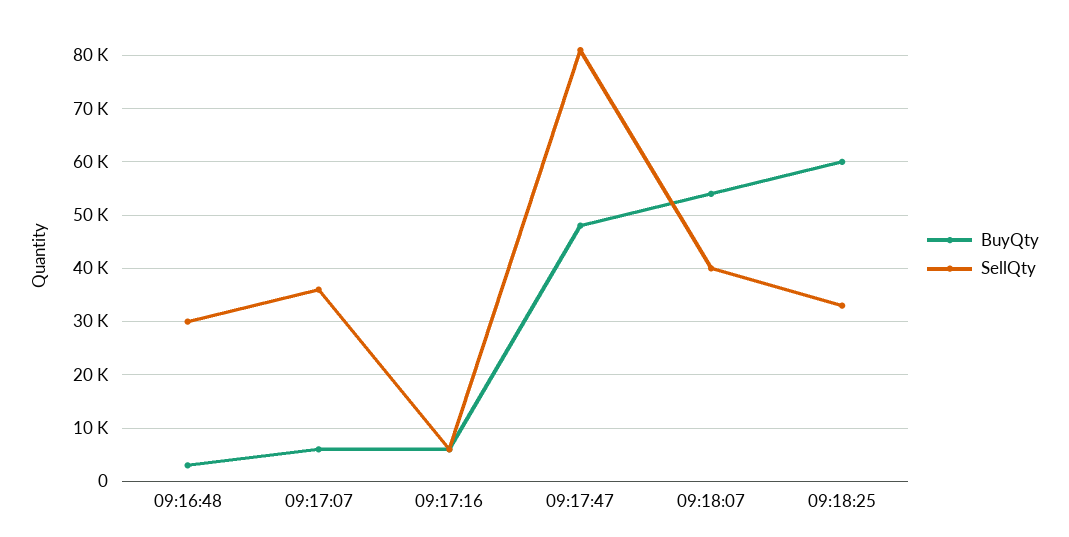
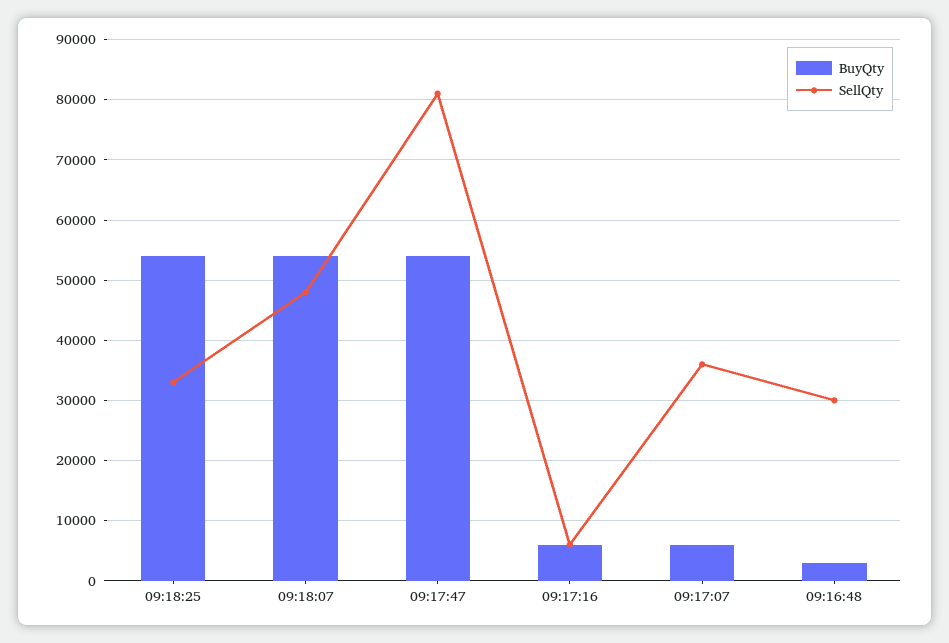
  {
    "BuyQty": {
      "09:16:48": 3000,
      "09:17:07": 6000,
      "09:17:16": 6000,
-     "09:17:47": 48000,
+     "09:17:47": 54000,
      "09:18:07": 54000,
-     "09:18:25": 60000
+     "09:18:25": 54000
    },
    "SellQty": {
      "09:16:48": 30000,
      "09:17:07": 36000,
      "09:17:16": 6000,
      "09:17:47": 81000,
-     "09:18:07": 40000,
+     "09:18:07": 48000,
      "09:18:25": 33000
    }
  }

